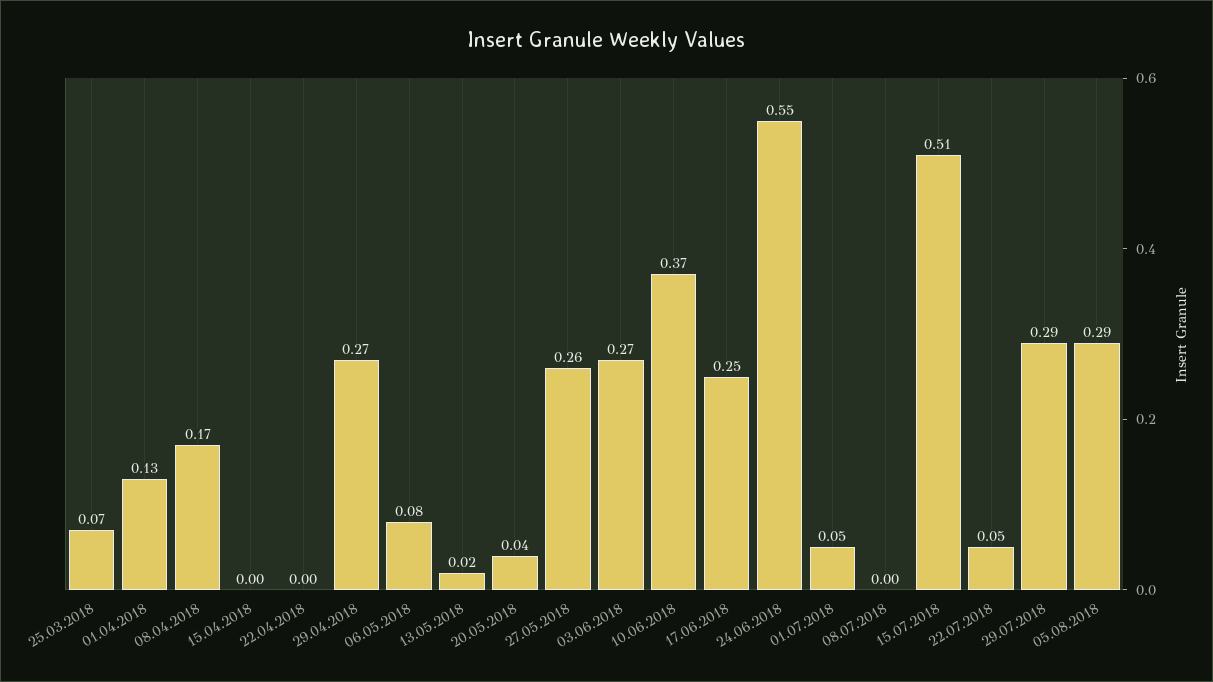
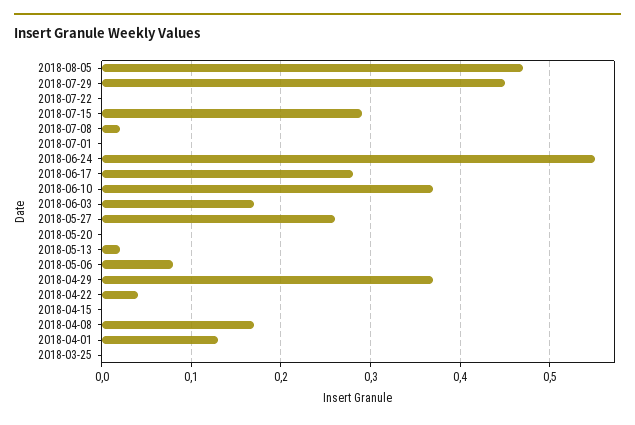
  {
-   "25.03.2018": 0.07,
+   "25.03.2018": 0,
    "01.04.2018": 0.13,
    "08.04.2018": 0.17,
    "15.04.2018": 0,
-   "22.04.2018": 0,
+   "22.04.2018": 0.04,
-   "29.04.2018": 0.27,
+   "29.04.2018": 0.37,
    "06.05.2018": 0.08,
    "13.05.2018": 0.02,
-   "20.05.2018": 0.04,
+   "20.05.2018": 0,
    "27.05.2018": 0.26,
-   "03.06.2018": 0.27,
+   "03.06.2018": 0.17,
    "10.06.2018": 0.37,
-   "17.06.2018": 0.25,
+   "17.06.2018": 0.28,
    "24.06.2018": 0.55,
-   "01.07.2018": 0.05,
+   "01.07.2018": 0,
-   "08.07.2018": 0,
+   "08.07.2018": 0.02,
-   "15.07.2018": 0.51,
+   "15.07.2018": 0.29,
-   "22.07.2018": 0.05,
+   "22.07.2018": 0,
-   "29.07.2018": 0.29,
+   "29.07.2018": 0.45,
-   "05.08.2018": 0.29
+   "05.08.2018": 0.47
  }

